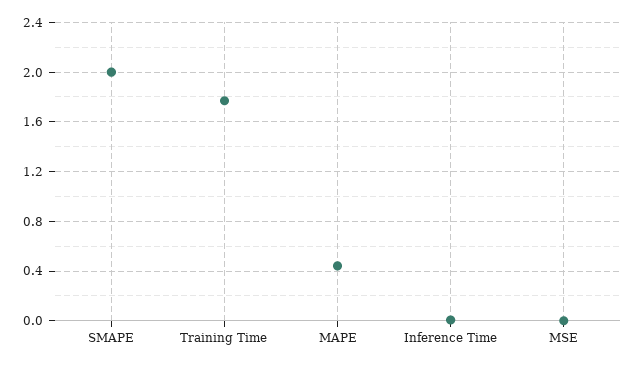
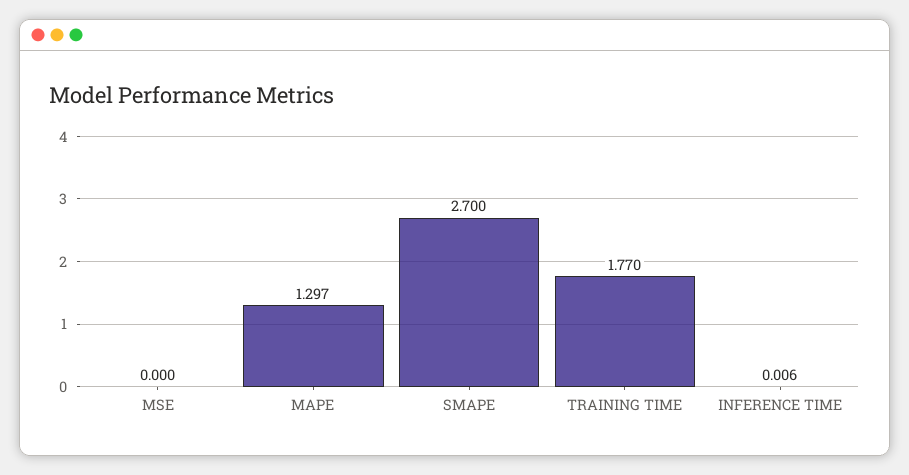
  {
-   "SMAPE": 2,
+   "SMAPE": 2.7,
    "Training Time": 1.77,
-   "MAPE": 0.45,
+   "MAPE": 1.297,
    "Inference Time": 0.006,
    "MSE": 0
  }

